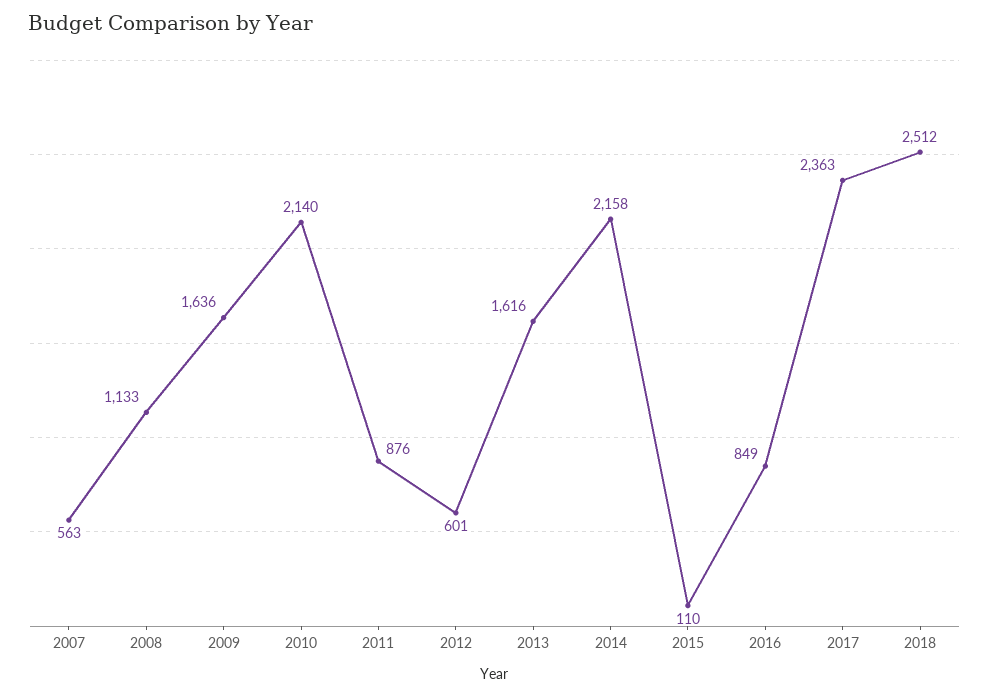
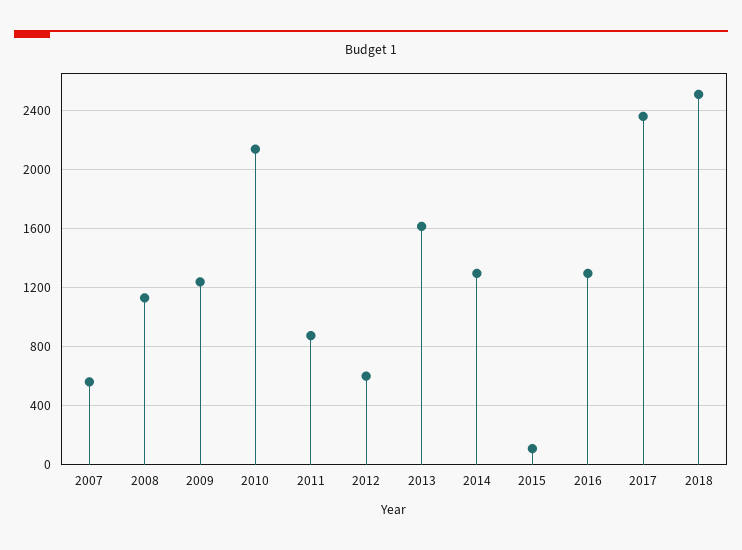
  {
    "2007": 563,
    "2008": 1133,
-   "2009": 1636,
+   "2009": 1250,
    "2010": 2140,
    "2011": 876,
    "2012": 601,
    "2013": 1616,
-   "2014": 2158,
+   "2014": 1300,
    "2015": 110,
-   "2016": 849,
+   "2016": 1300,
    "2017": 2363,
    "2018": 2512
  }

